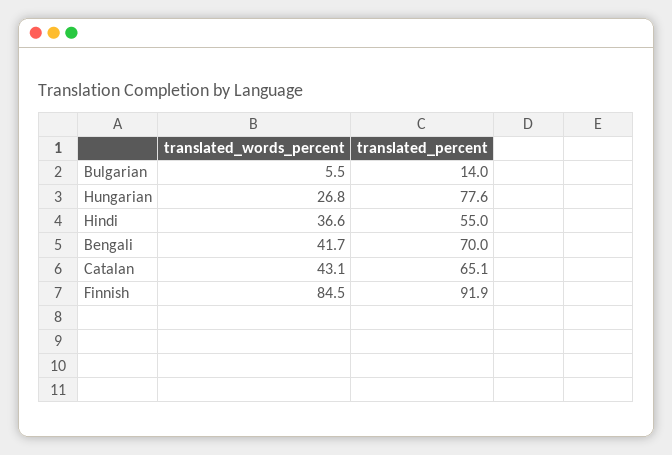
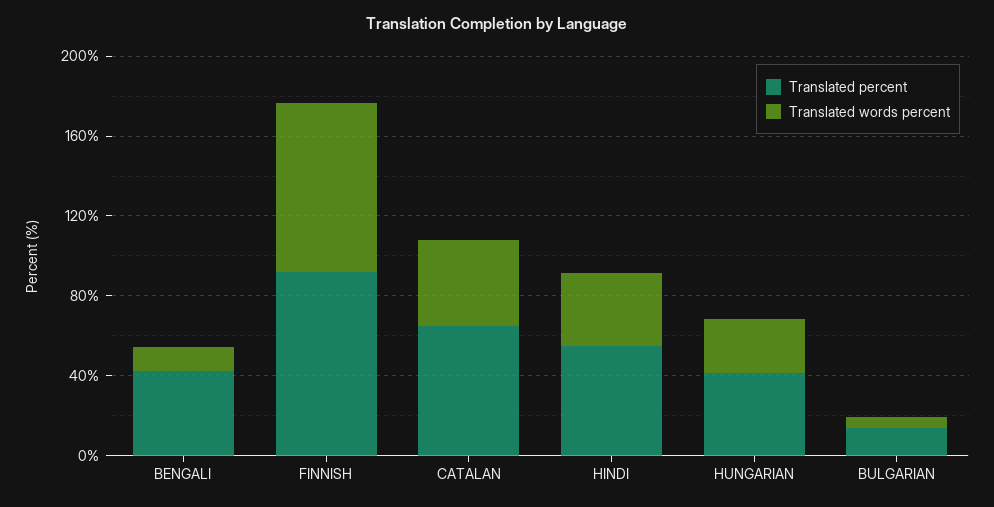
  {
    "translated_words_percent": {
      "Bulgarian": 5.5,
      "Hungarian": 26.8,
      "Hindi": 36.6,
-     "Bengali": 41.7,
+     "Bengali": 10,
      "Catalan": 43.1,
      "Finnish": 84.5
    },
    "translated_percent": {
      "Bulgarian": 14,
-     "Hungarian": 77.6,
+     "Hungarian": 40,
      "Hindi": 55,
-     "Bengali": 70,
+     "Bengali": 40,
      "Catalan": 65.1,
      "Finnish": 91.9
    }
  }

